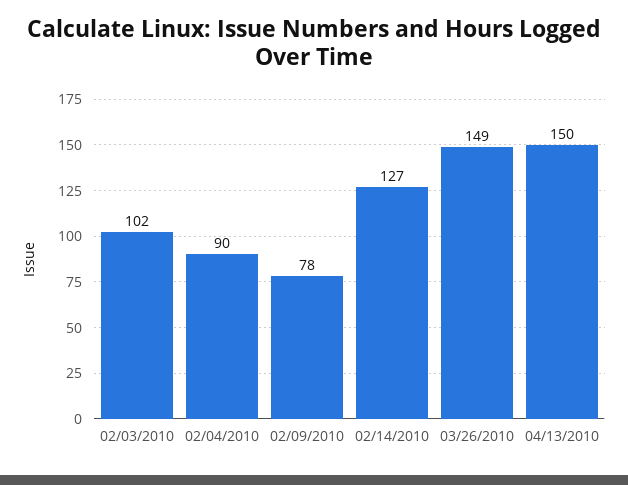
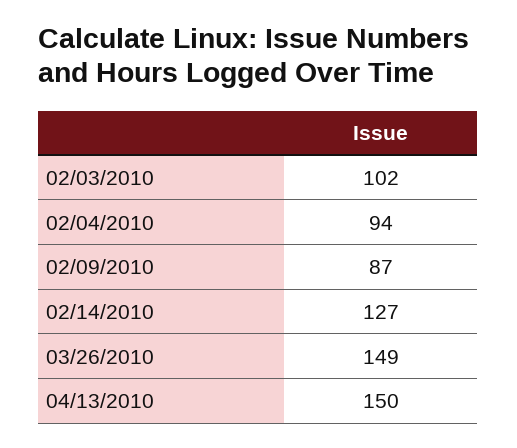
  {
    "02/03/2010": 102,
-   "02/04/2010": 90,
+   "02/04/2010": 94,
-   "02/09/2010": 78,
+   "02/09/2010": 87,
    "02/14/2010": 127,
    "03/26/2010": 149,
    "04/13/2010": 150
  }

